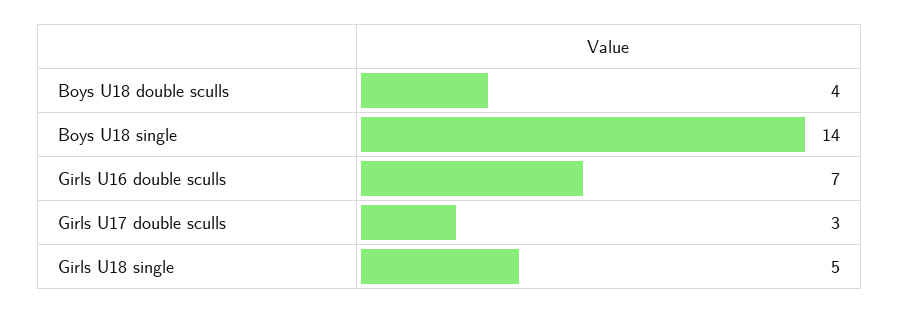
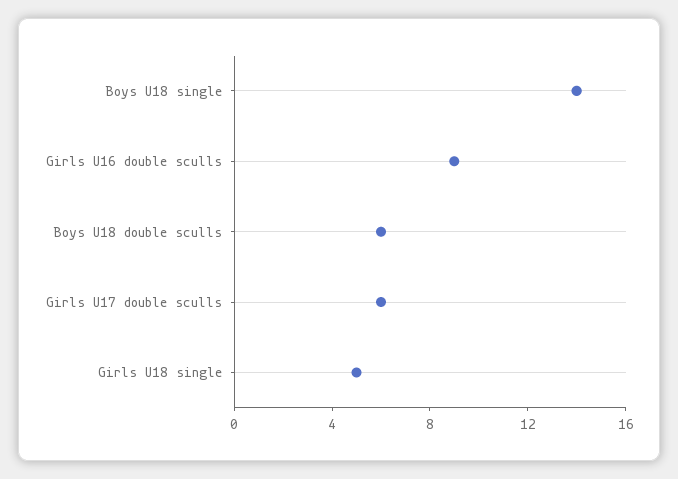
  {
-   "Boys U18 double sculls": 4,
+   "Boys U18 double sculls": 6,
    "Boys U18 single": 14,
-   "Girls U16 double sculls": 7,
+   "Girls U16 double sculls": 9,
-   "Girls U17 double sculls": 3,
+   "Girls U17 double sculls": 6,
    "Girls U18 single": 5
  }

